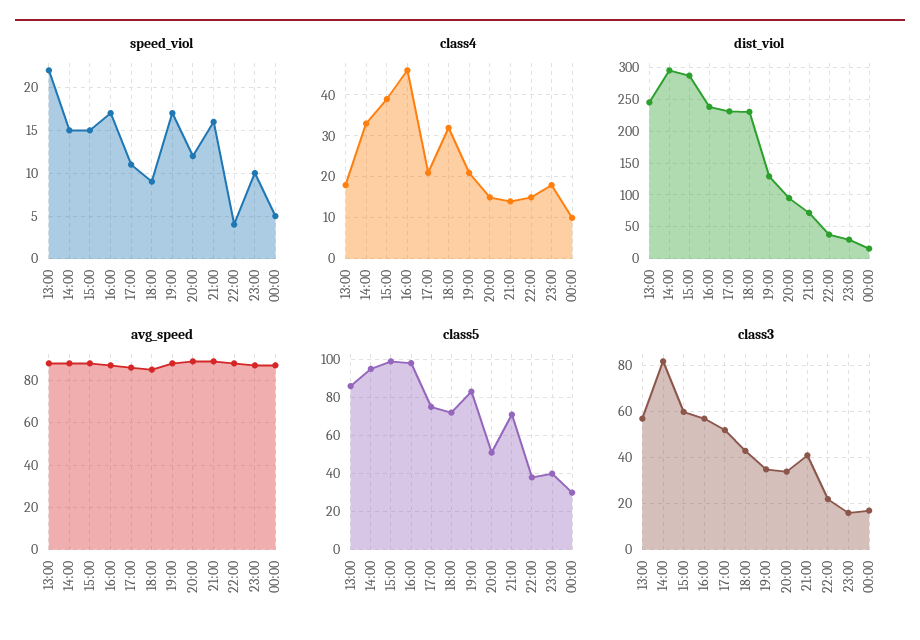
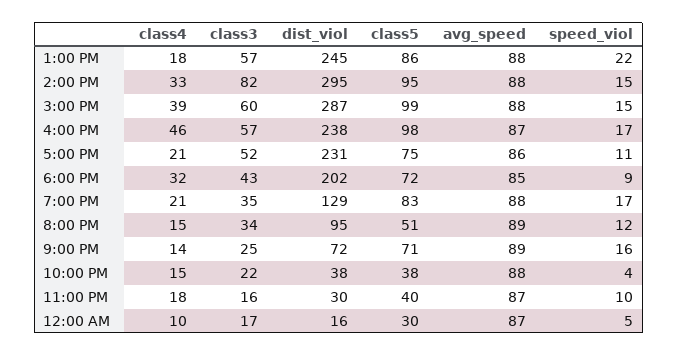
  {
    "speed_viol": {
      "13:00": 22,
      "14:00": 15,
      "15:00": 15,
      "16:00": 17,
      "17:00": 11,
      "18:00": 9,
      "19:00": 17,
      "20:00": 12,
      "21:00": 16,
      "22:00": 4,
      "23:00": 10,
      "00:00": 5
    },
    "class4": {
      "13:00": 18,
      "14:00": 33,
      "15:00": 39,
      "16:00": 46,
      "17:00": 21,
      "18:00": 32,
      "19:00": 21,
      "20:00": 15,
      "21:00": 14,
      "22:00": 15,
      "23:00": 18,
      "00:00": 10
    },
    "dist_viol": {
      "13:00": 245,
      "14:00": 295,
      "15:00": 287,
      "16:00": 238,
      "17:00": 231,
-     "18:00": 230,
+     "18:00": 202,
      "19:00": 129,
      "20:00": 95,
      "21:00": 72,
      "22:00": 38,
      "23:00": 30,
      "00:00": 16
    },
    "avg_speed": {
      "13:00": 88,
      "14:00": 88,
      "15:00": 88,
      "16:00": 87,
      "17:00": 86,
      "18:00": 85,
      "19:00": 88,
      "20:00": 89,
      "21:00": 89,
      "22:00": 88,
      "23:00": 87,
      "00:00": 87
    },
    "class5": {
      "13:00": 86,
      "14:00": 95,
      "15:00": 99,
      "16:00": 98,
      "17:00": 75,
      "18:00": 72,
      "19:00": 83,
      "20:00": 51,
      "21:00": 71,
      "22:00": 38,
      "23:00": 40,
      "00:00": 30
    },
    "class3": {
      "13:00": 57,
      "14:00": 82,
      "15:00": 60,
      "16:00": 57,
      "17:00": 52,
      "18:00": 43,
      "19:00": 35,
      "20:00": 34,
-     "21:00": 40,
+     "21:00": 25,
      "22:00": 22,
      "23:00": 16,
      "00:00": 17
    }
  }

